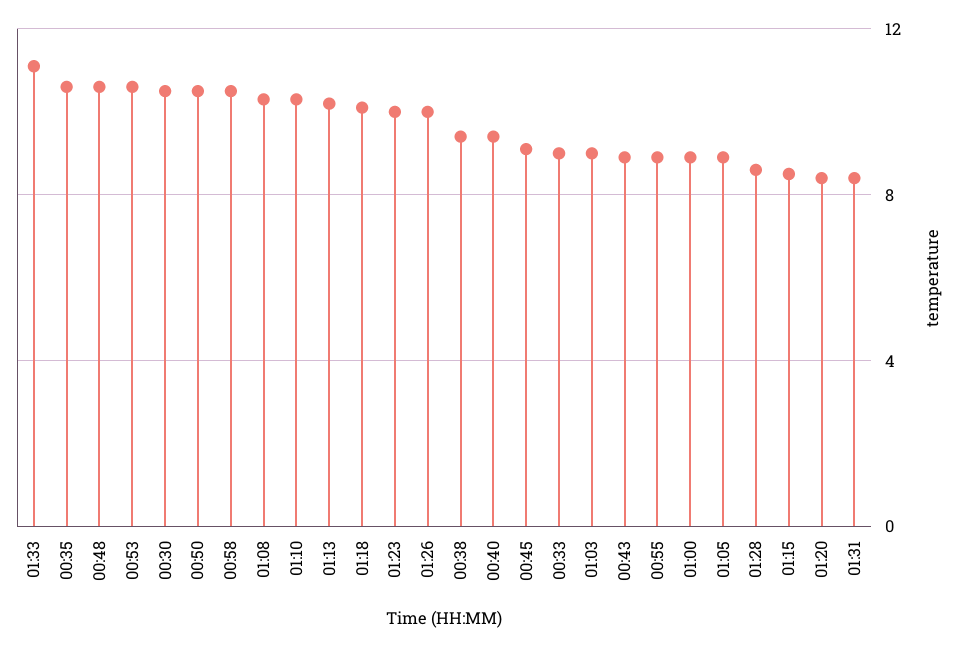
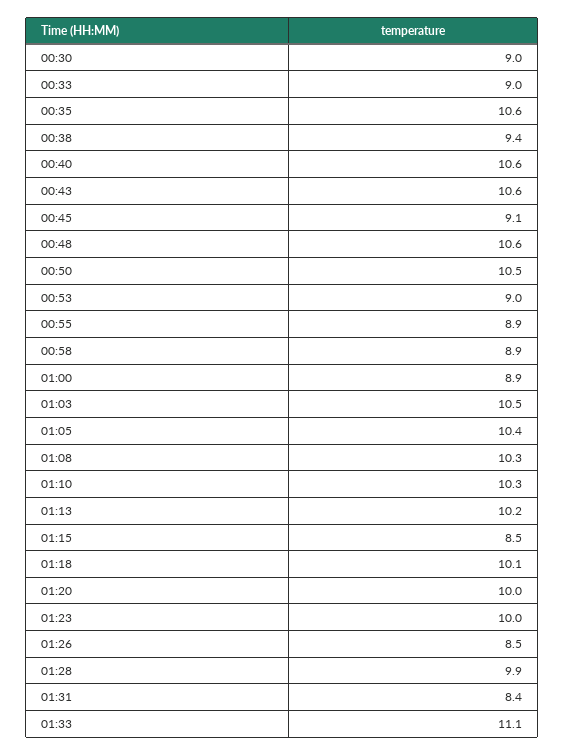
  {
    "01:33": 11.1,
    "00:35": 10.6,
    "00:48": 10.6,
-   "00:53": 10.5,
+   "00:53": 9,
-   "00:30": 10.5,
+   "00:30": 9,
    "00:50": 10.5,
-   "00:58": 10.5,
+   "00:58": 8.9,
    "01:08": 10.3,
    "01:10": 10.3,
    "01:13": 10.2,
    "01:18": 10.1,
    "01:23": 10,
-   "01:26": 10,
+   "01:26": 8.5,
    "00:38": 9.4,
-   "00:40": 9.5,
+   "00:40": 10.6,
    "00:45": 9.1,
    "00:33": 9,
-   "01:03": 9,
+   "01:03": 10.5,
-   "00:43": 9,
+   "00:43": 10.6,
    "00:55": 8.9,
    "01:00": 8.9,
-   "01:05": 9,
+   "01:05": 10.4,
-   "01:28": 8.5,
+   "01:28": 9.9,
    "01:15": 8.5,
-   "01:20": 8.5,
+   "01:20": 10,
    "01:31": 8.4
  }

